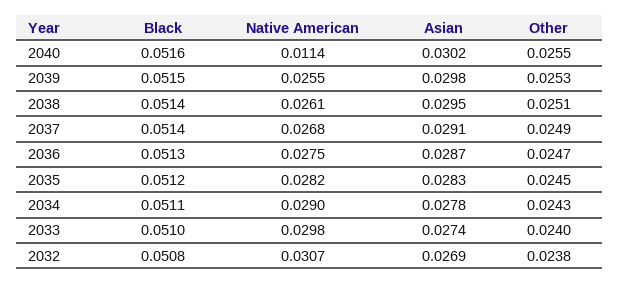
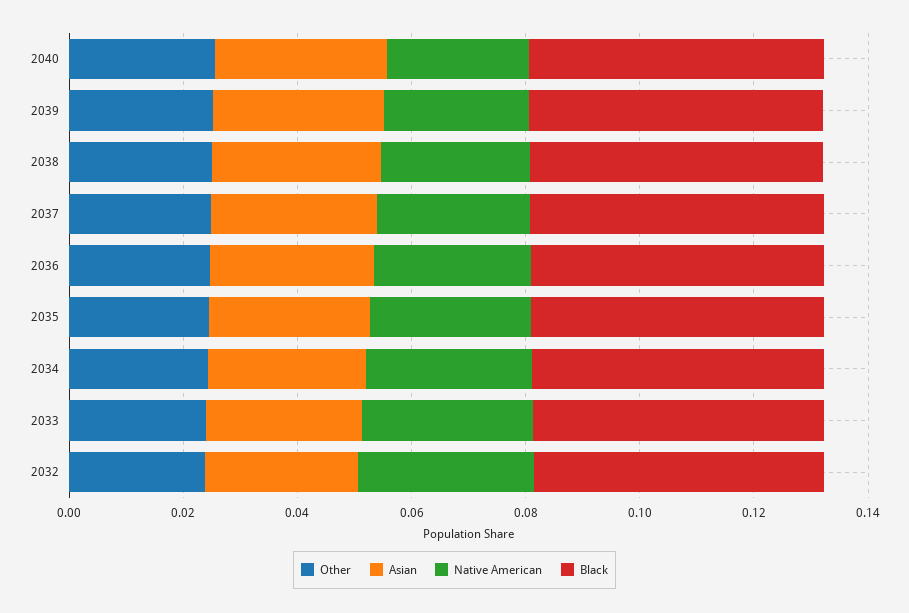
  {
    "Black": {
      "2040": 0.0516,
      "2039": 0.0515,
      "2038": 0.0514,
      "2037": 0.0514,
      "2036": 0.0513,
      "2035": 0.0512,
      "2034": 0.0511,
      "2033": 0.051,
      "2032": 0.0508
    },
    "Native American": {
-     "2040": 0.0114,
+     "2040": 0.025,
      "2039": 0.0255,
      "2038": 0.0261,
      "2037": 0.0268,
      "2036": 0.0275,
      "2035": 0.0282,
      "2034": 0.029,
      "2033": 0.0298,
      "2032": 0.0307
    },
    "Asian": {
      "2040": 0.0302,
      "2039": 0.0298,
      "2038": 0.0295,
      "2037": 0.0291,
      "2036": 0.0287,
      "2035": 0.0283,
      "2034": 0.0278,
      "2033": 0.0274,
      "2032": 0.0269
    },
    "Other": {
      "2040": 0.0255,
      "2039": 0.0253,
      "2038": 0.0251,
      "2037": 0.0249,
      "2036": 0.0247,
      "2035": 0.0245,
      "2034": 0.0243,
      "2033": 0.024,
      "2032": 0.0238
    }
  }

